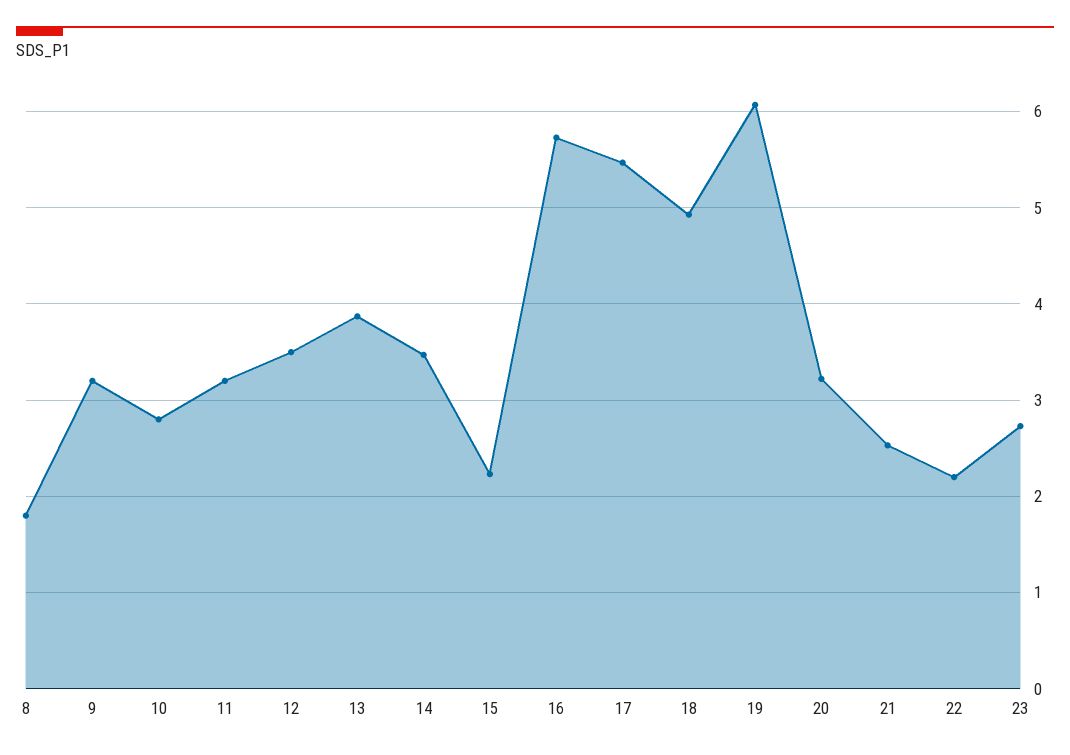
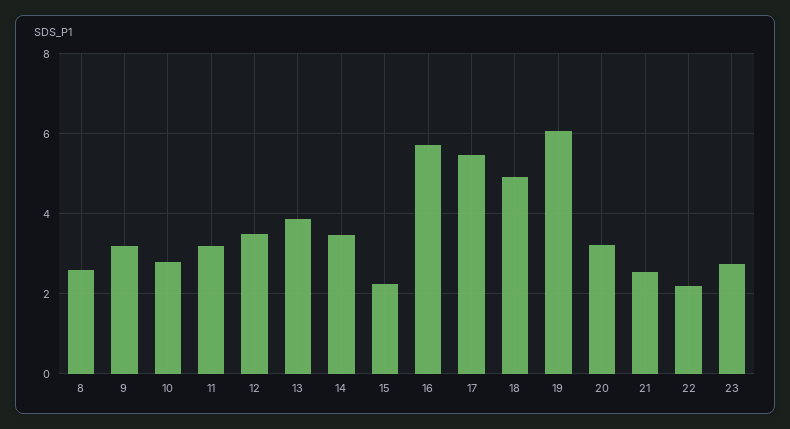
  {
-   "8": 1.8,
+   "8": 2.6,
    "9": 3.2,
    "10": 2.8,
    "11": 3.2,
    "12": 3.5,
    "13": 3.9,
    "14": 3.5,
    "15": 2.2,
    "16": 5.7,
    "17": 5.5,
    "18": 4.9,
    "19": 6.1,
    "20": 3.2,
    "21": 2.5,
    "22": 2.2,
    "23": 2.7
  }

